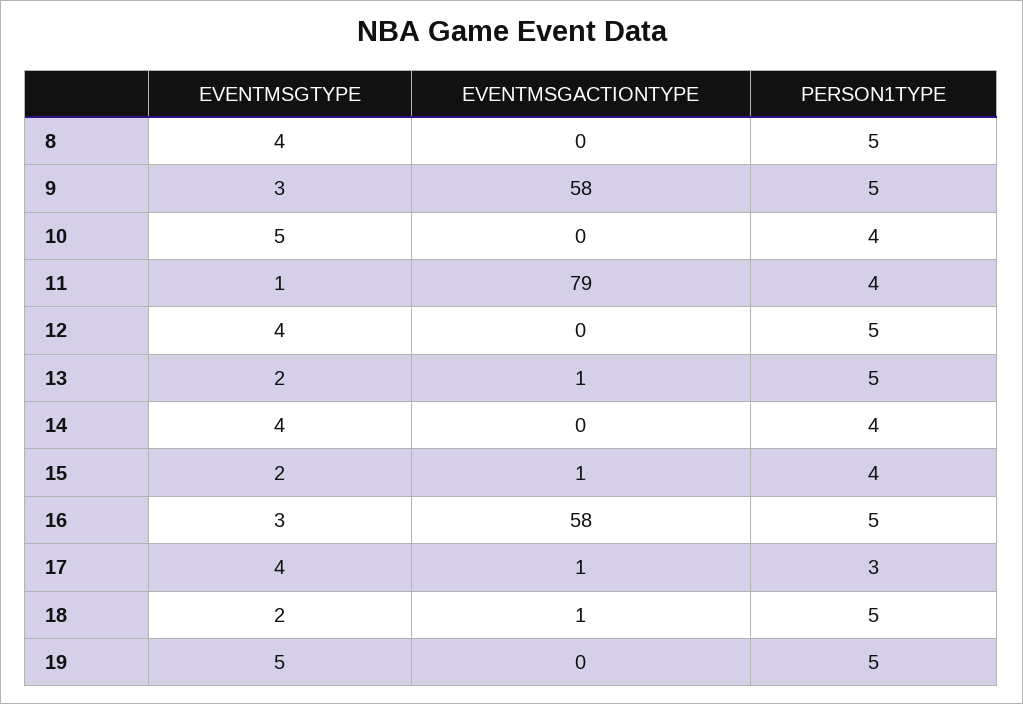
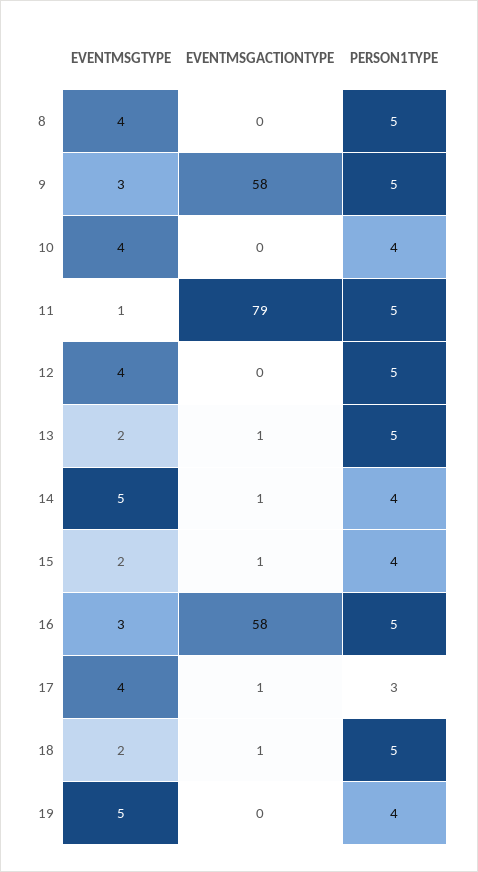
  {
    "EVENTMSGTYPE": {
      "8": 4,
      "9": 3,
-     "10": 5,
+     "10": 4,
      "11": 1,
      "12": 4,
      "13": 2,
-     "14": 4,
+     "14": 5,
      "15": 2,
      "16": 3,
      "17": 4,
      "18": 2,
      "19": 5
    },
    "EVENTMSGACTIONTYPE": {
      "8": 0,
      "9": 58,
      "10": 0,
      "11": 79,
      "12": 0,
      "13": 1,
-     "14": 0,
+     "14": 1,
      "15": 1,
      "16": 58,
      "17": 1,
      "18": 1,
      "19": 0
    },
    "PERSON1TYPE": {
      "8": 5,
      "9": 5,
      "10": 4,
-     "11": 4,
+     "11": 5,
      "12": 5,
      "13": 5,
      "14": 4,
      "15": 4,
      "16": 5,
      "17": 3,
      "18": 5,
-     "19": 5
+     "19": 4
    }
  }

